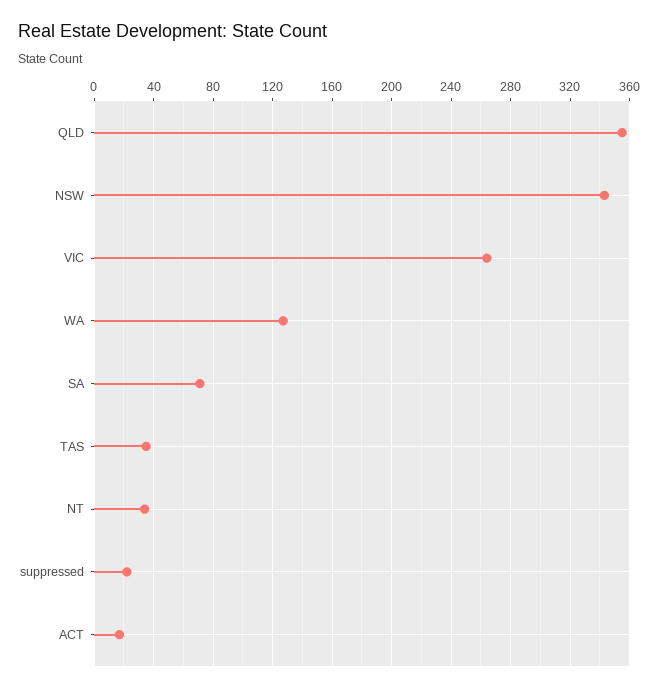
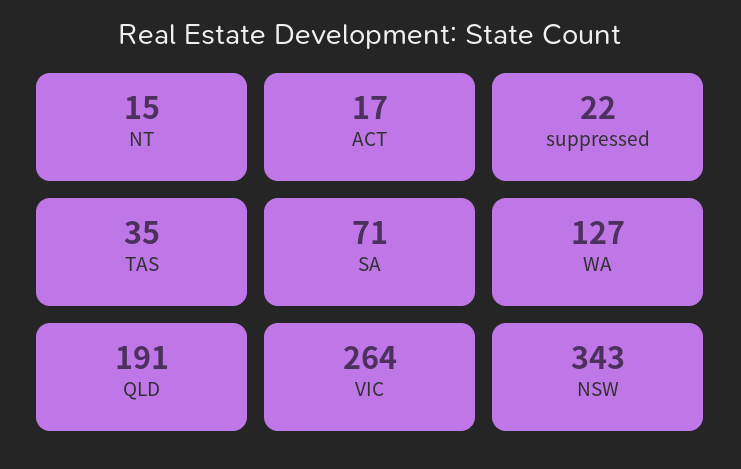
  {
-   "QLD": 355,
+   "QLD": 191,
    "NSW": 343,
    "VIC": 264,
    "WA": 127,
    "SA": 71,
    "TAS": 35,
-   "NT": 35,
+   "NT": 15,
    "suppressed": 22,
    "ACT": 17
  }

